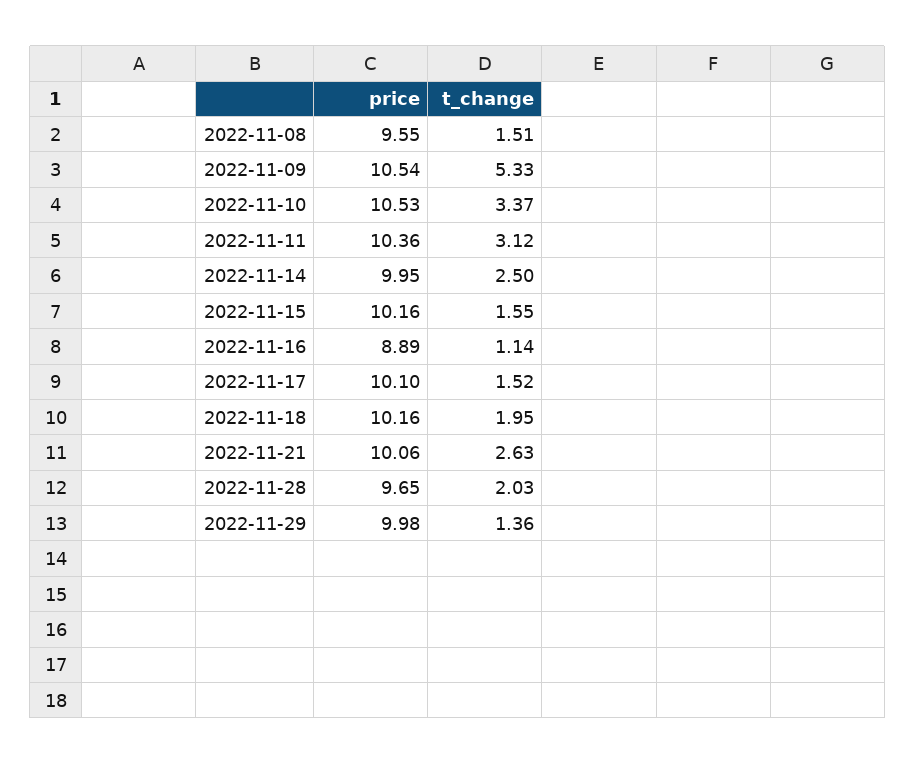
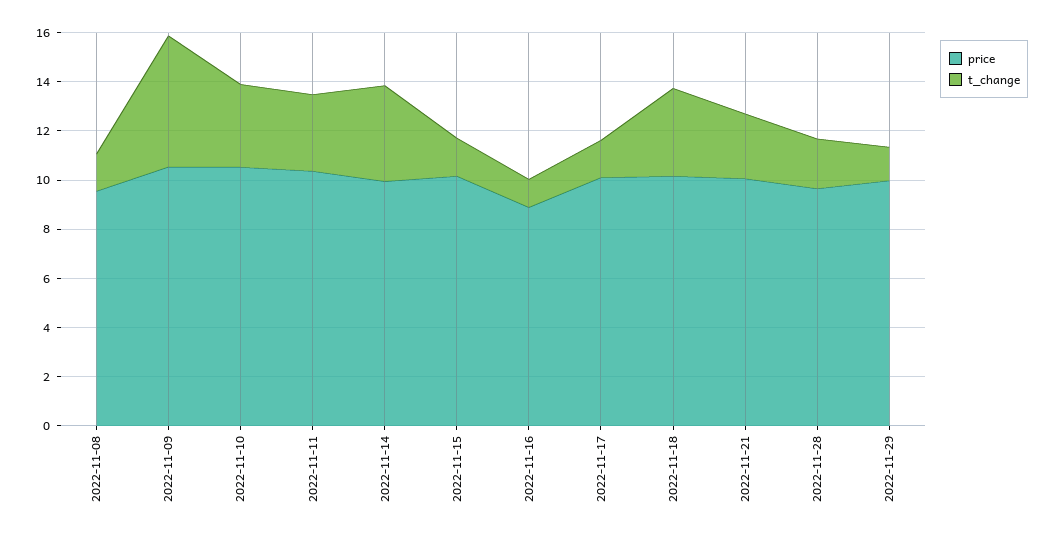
  {
    "price": {
      "2022-11-08": 9.55,
      "2022-11-09": 10.54,
      "2022-11-10": 10.53,
      "2022-11-11": 10.36,
      "2022-11-14": 9.95,
      "2022-11-15": 10.16,
      "2022-11-16": 8.89,
      "2022-11-17": 10.1,
      "2022-11-18": 10.16,
      "2022-11-21": 10.06,
      "2022-11-28": 9.65,
      "2022-11-29": 9.98
    },
    "t_change": {
      "2022-11-08": 1.51,
      "2022-11-09": 5.33,
      "2022-11-10": 3.37,
      "2022-11-11": 3.12,
-     "2022-11-14": 2.5,
+     "2022-11-14": 4,
      "2022-11-15": 1.55,
      "2022-11-16": 1.14,
      "2022-11-17": 1.52,
-     "2022-11-18": 1.95,
+     "2022-11-18": 3.5,
      "2022-11-21": 2.63,
      "2022-11-28": 2.03,
      "2022-11-29": 1.36
    }
  }

